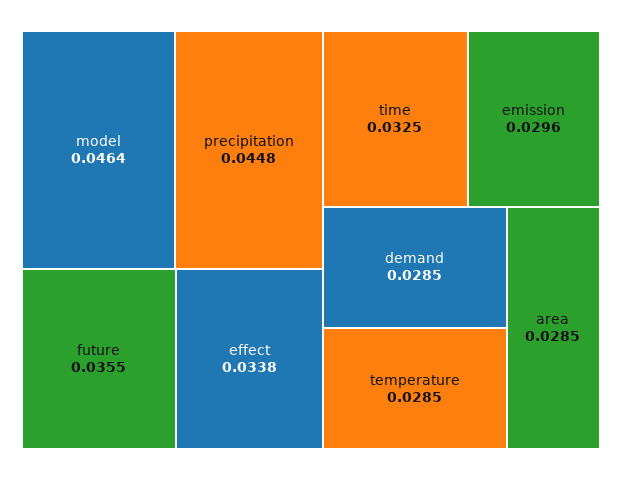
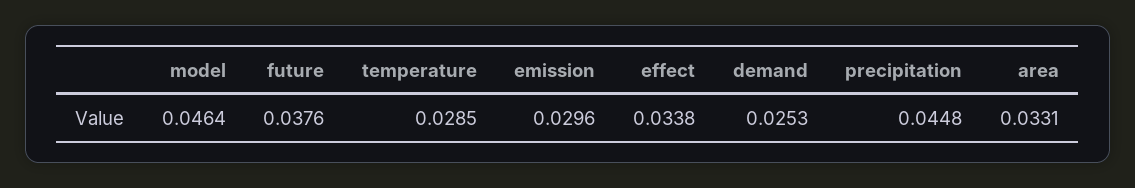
  {
    "model": 0.0464,
    "precipitation": 0.0448,
-   "future": 0.0355,
+   "future": 0.0376,
    "effect": 0.0338,
-   "time": 0.0325,
    "emission": 0.0296,
-   "demand": 0.0285,
+   "demand": 0.0253,
    "temperature": 0.0285,
-   "area": 0.0285
+   "area": 0.0331
  }

